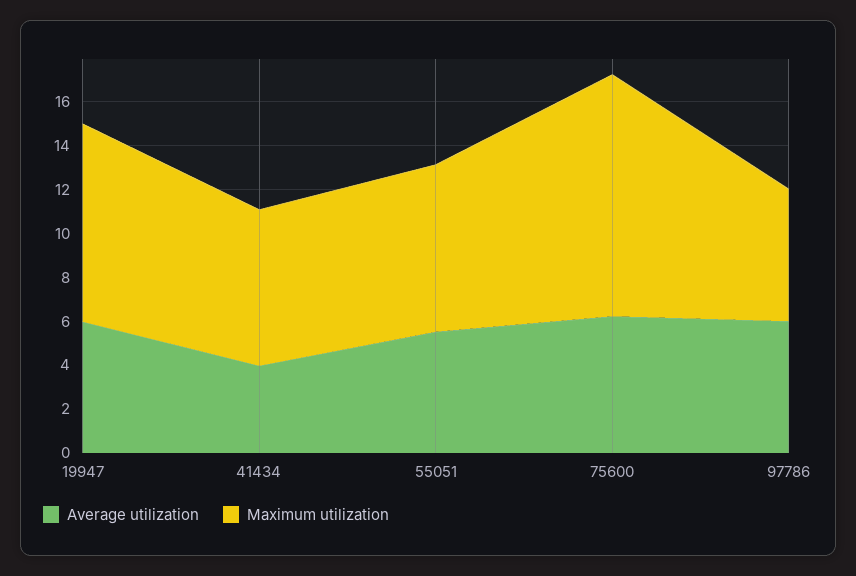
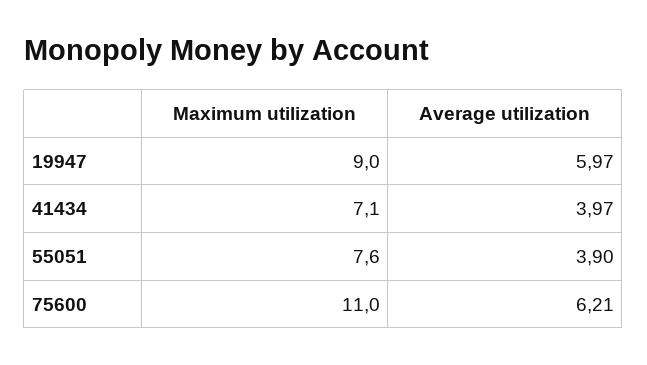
  {
    "Average utilization": {
      "19947": 5.97,
      "41434": 3.97,
-     "55051": 5.5,
+     "55051": 3.9,
-     "75600": 6.21,
+     "75600": 6.21
-     "97786": 6
    },
    "Maximum utilization": {
      "19947": 9,
      "41434": 7.1,
      "55051": 7.6,
-     "75600": 11,
+     "75600": 11
-     "97786": 6
    }
  }

